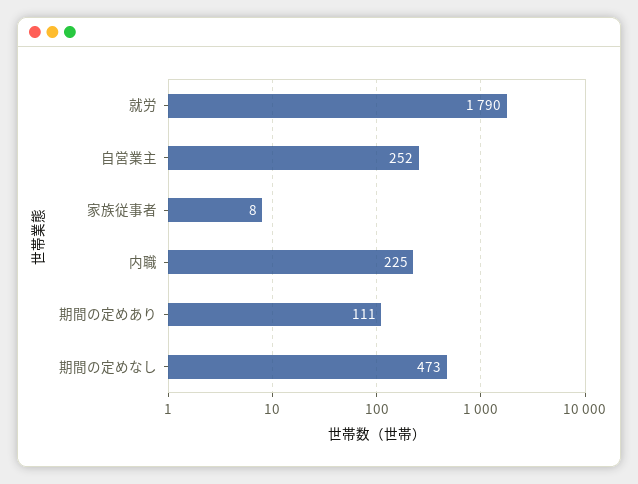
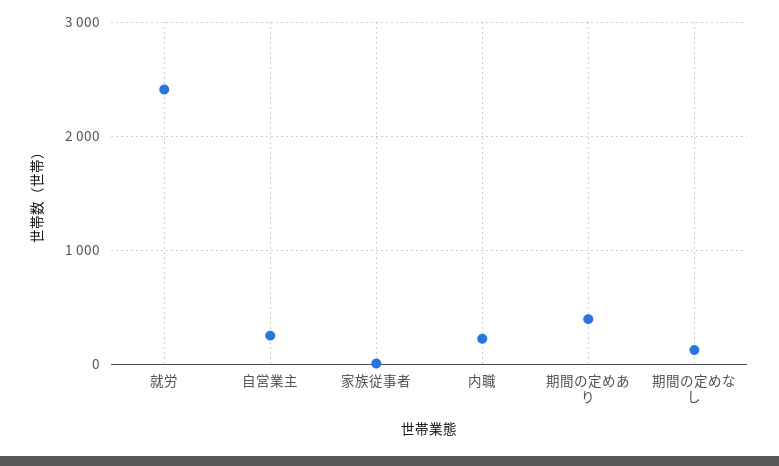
  {
-   "就労": 1790,
+   "就労": 2400,
    "自営業主": 252,
    "家族従事者": 8,
    "内職": 225,
-   "期間の定めあり": 111,
+   "期間の定めあり": 400,
-   "期間の定めなし": 473
+   "期間の定めなし": 100
  }

